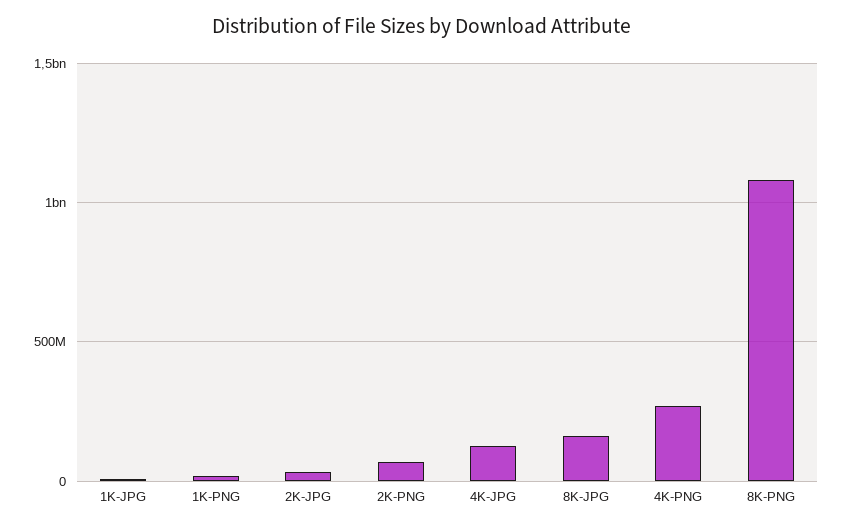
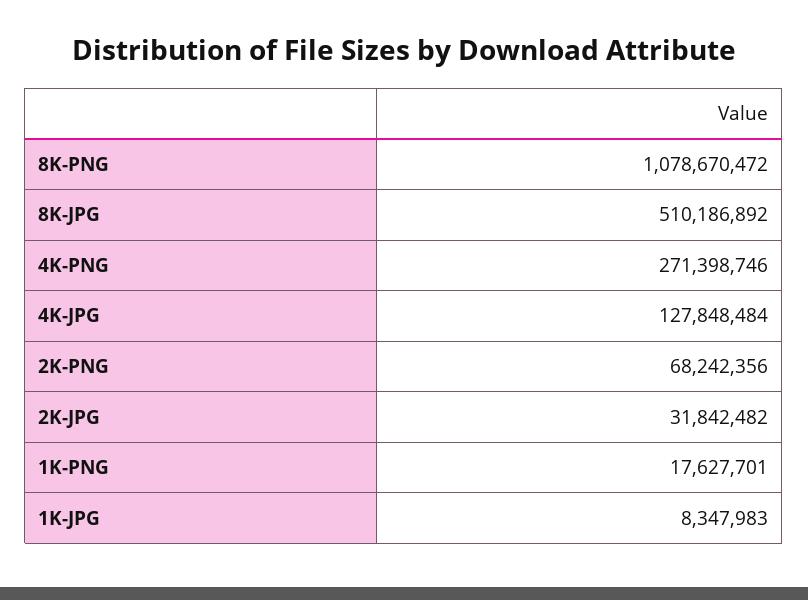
  {
    "1K-JPG": 8347983,
    "1K-PNG": 17627701,
    "2K-JPG": 31842482,
    "2K-PNG": 68242356,
    "4K-JPG": 127848484,
-   "8K-JPG": 150000000,
+   "8K-JPG": 510186892,
    "4K-PNG": 271398746,
    "8K-PNG": 1078670472
  }

